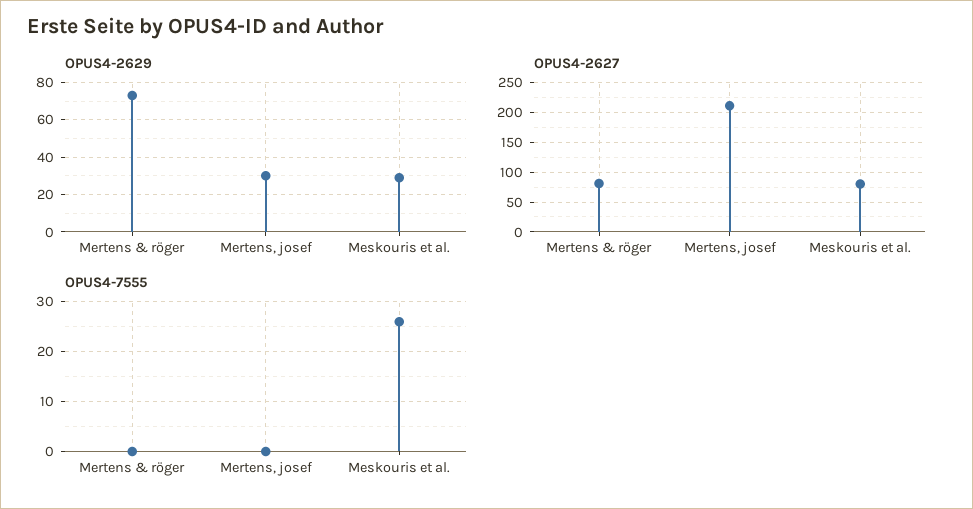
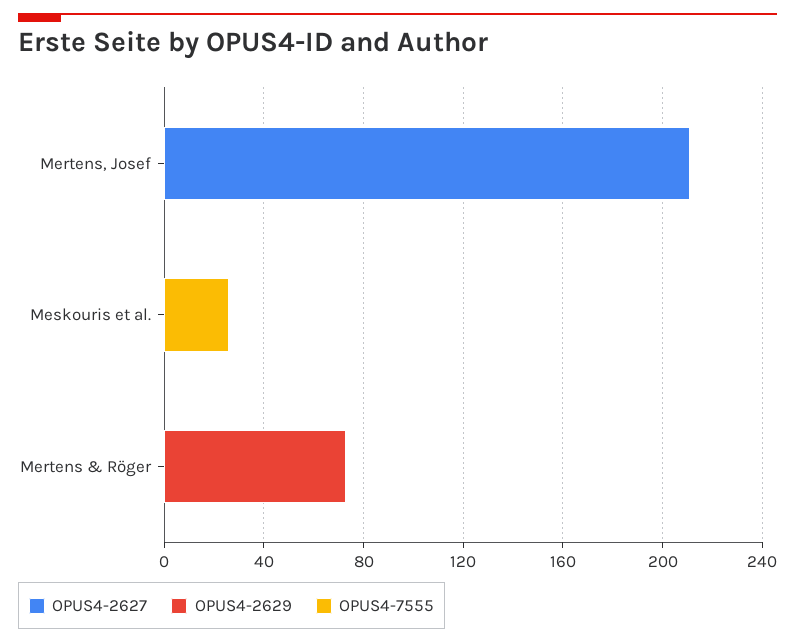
  {
    "OPUS4-2629": {
      "Mertens & röger": 75,
-     "Mertens, josef": 30,
+     "Mertens, josef": 0,
-     "Meskouris et al.": 30
+     "Meskouris et al.": 0
    },
    "OPUS4-2627": {
-     "Mertens & röger": 75,
+     "Mertens & röger": 0,
      "Mertens, josef": 210,
-     "Meskouris et al.": 75
+     "Meskouris et al.": 0
    },
    "OPUS4-7555": {
      "Mertens & röger": 0,
      "Mertens, josef": 0,
      "Meskouris et al.": 25
    }
  }

